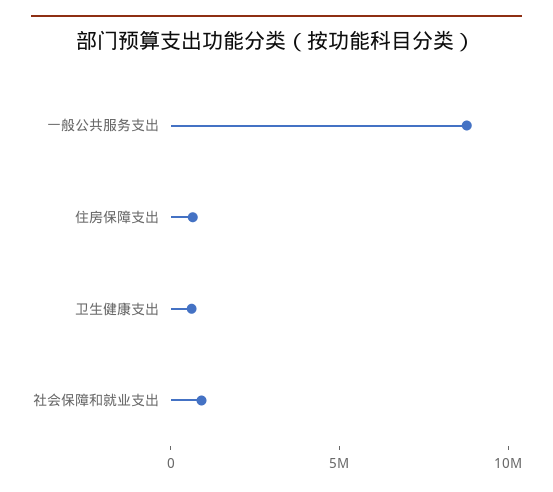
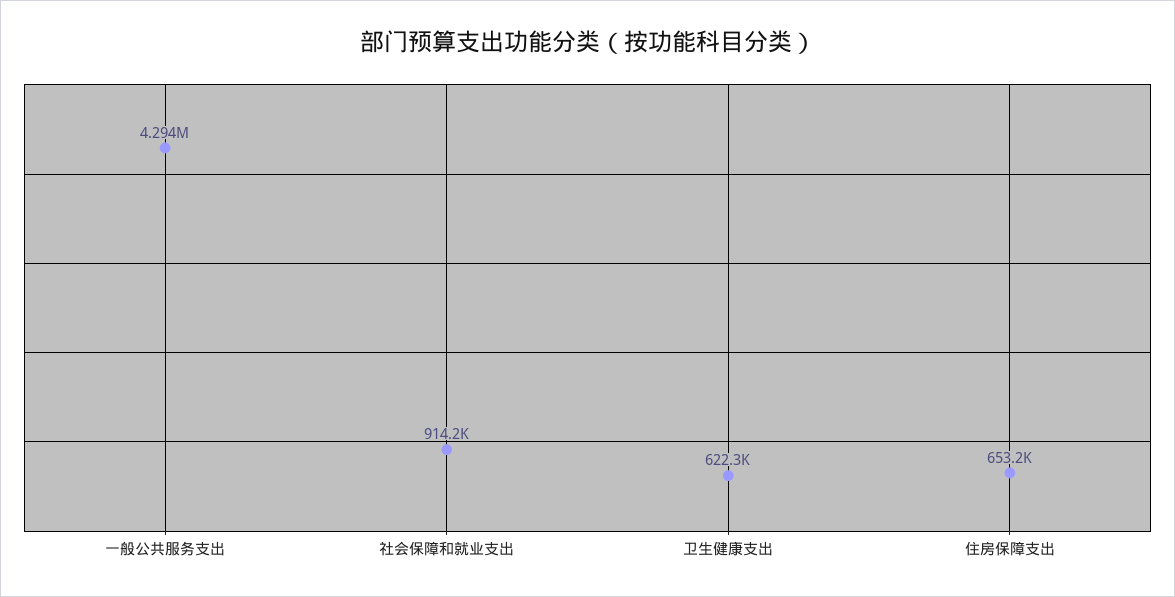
  {
-   "一般公共服务支出": 9000000,
+   "一般公共服务支出": 4294000,
    "住房保障支出": 653200,
    "卫生健康支出": 622300,
    "社会保障和就业支出": 914200
  }

